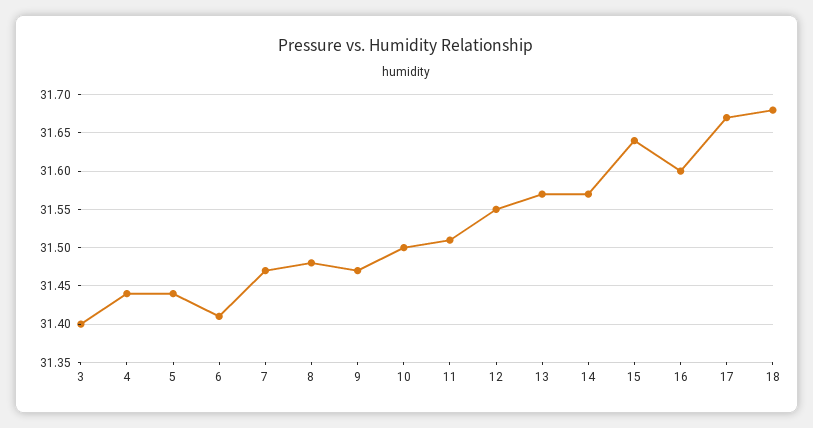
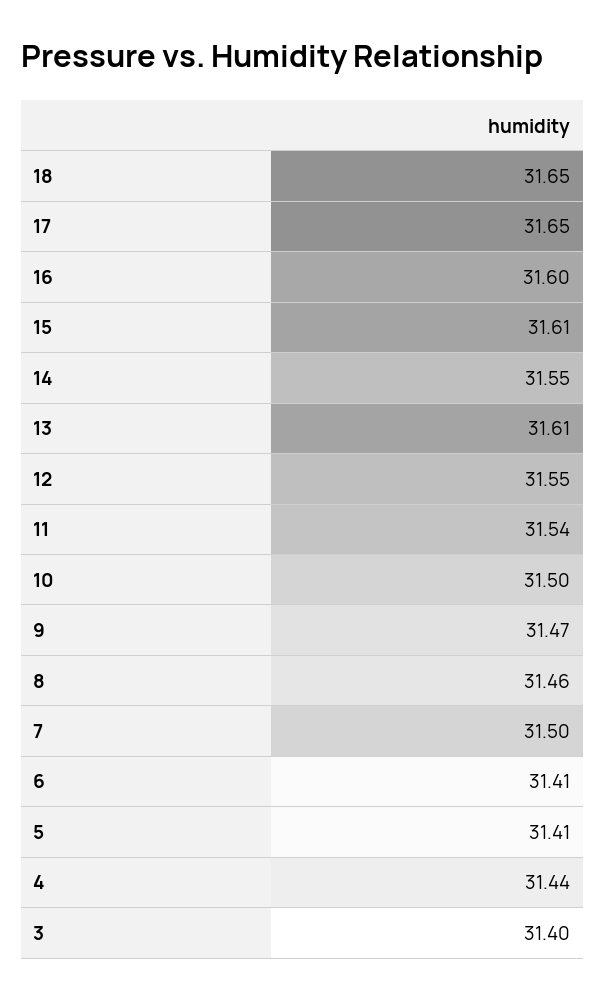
  {
    "3": 31.4,
    "4": 31.44,
-   "5": 31.44,
+   "5": 31.41,
    "6": 31.41,
-   "7": 31.47,
+   "7": 31.5,
-   "8": 31.48,
+   "8": 31.46,
    "9": 31.47,
    "10": 31.5,
-   "11": 31.51,
+   "11": 31.54,
    "12": 31.55,
-   "13": 31.57,
+   "13": 31.61,
-   "14": 31.57,
+   "14": 31.55,
-   "15": 31.64,
+   "15": 31.61,
    "16": 31.6,
-   "17": 31.67,
+   "17": 31.65,
-   "18": 31.68
+   "18": 31.65
  }

